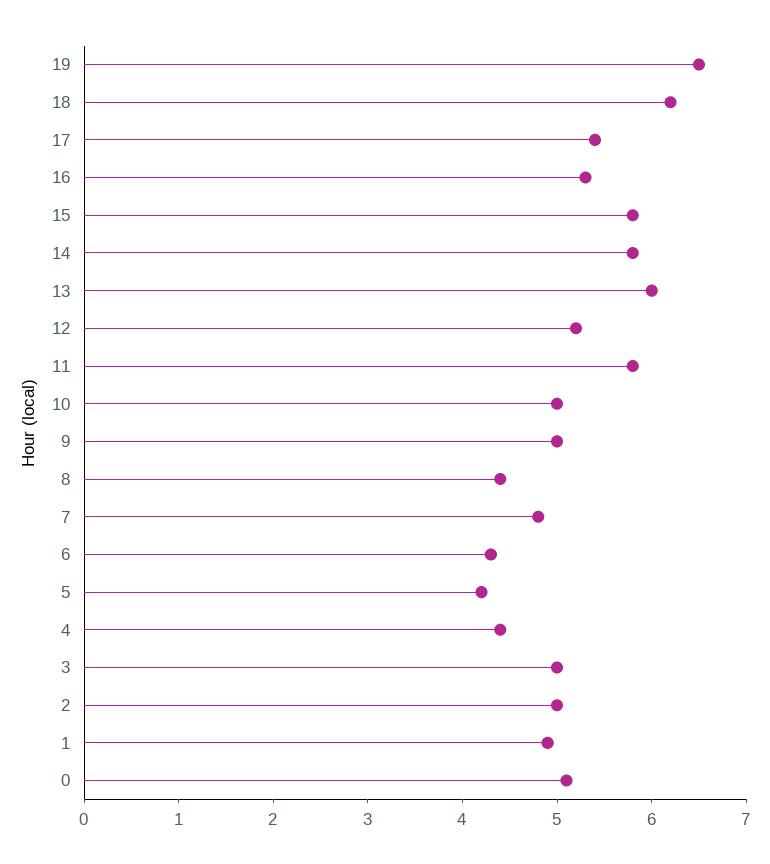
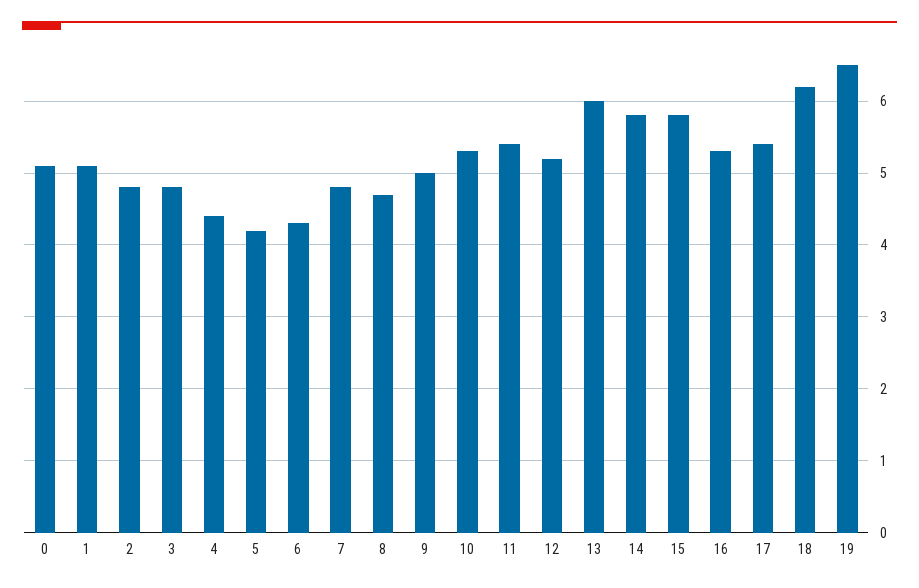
  {
    "19": 6.5,
    "18": 6.2,
    "17": 5.4,
    "16": 5.3,
    "15": 5.8,
    "14": 5.8,
    "13": 6,
    "12": 5.2,
-   "11": 5.8,
+   "11": 5.4,
-   "10": 5,
+   "10": 5.3,
    "9": 5,
-   "8": 4.4,
+   "8": 4.7,
    "7": 4.8,
    "6": 4.3,
    "5": 4.2,
    "4": 4.4,
-   "3": 5,
+   "3": 4.8,
-   "2": 5,
+   "2": 4.8,
-   "1": 4.9,
+   "1": 5.1,
    "0": 5.1
  }

